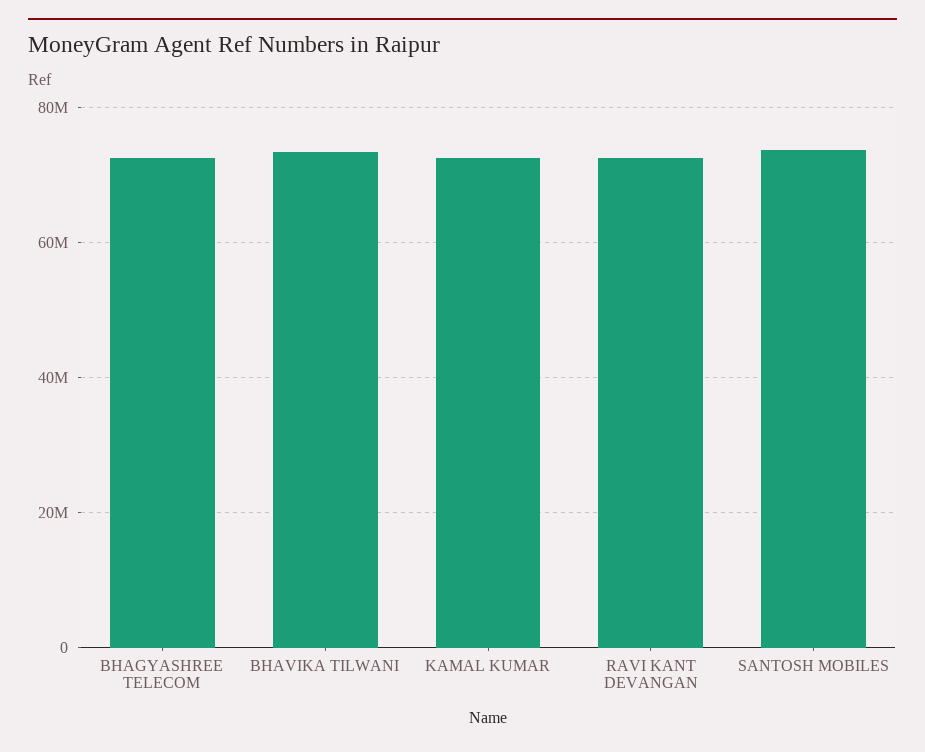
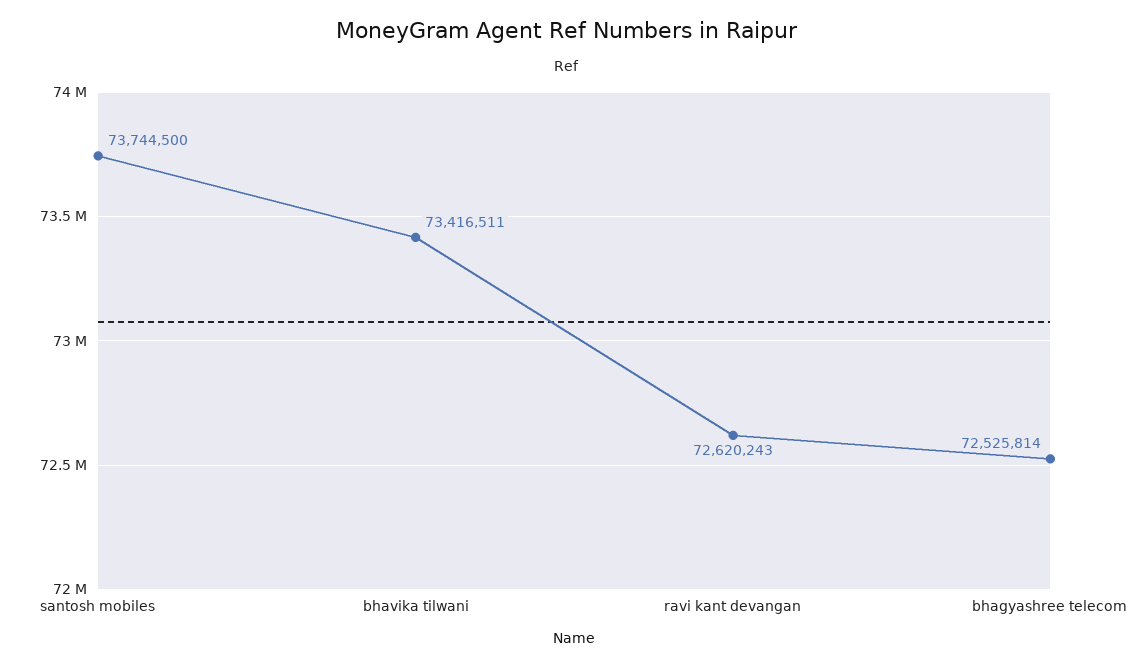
  {
    "BHAGYASHREE TELECOM": 72525814,
    "BHAVIKA TILWANI": 73416511,
-   "KAMAL KUMAR": 72000000,
    "RAVI KANT DEVANGAN": 72620243,
    "SANTOSH MOBILES": 73744500
  }

